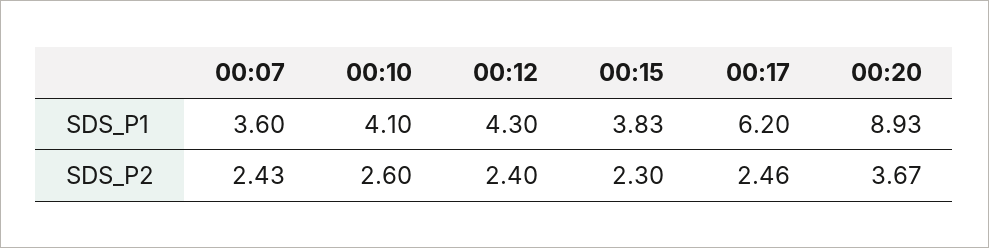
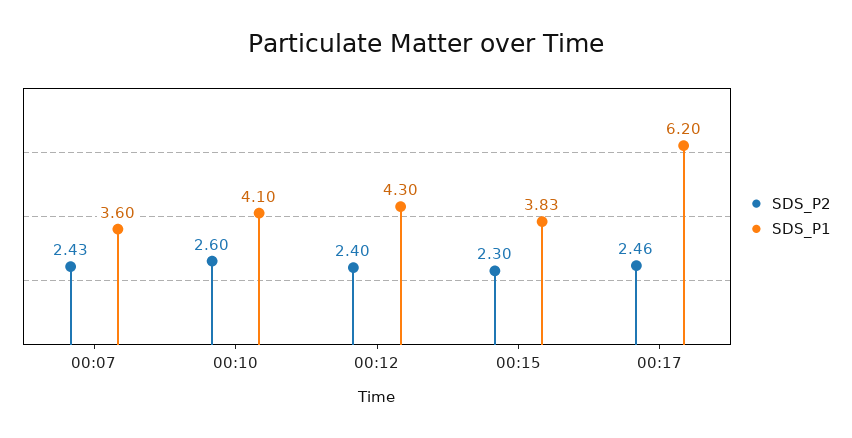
  {
    "SDS_P1": {
      "00:07": 3.6,
      "00:10": 4.1,
      "00:12": 4.3,
      "00:15": 3.83,
-     "00:17": 6.2,
+     "00:17": 6.2
-     "00:20": 8.93
    },
    "SDS_P2": {
      "00:07": 2.43,
      "00:10": 2.6,
      "00:12": 2.4,
      "00:15": 2.3,
-     "00:17": 2.46,
+     "00:17": 2.46
-     "00:20": 3.67
    }
  }

